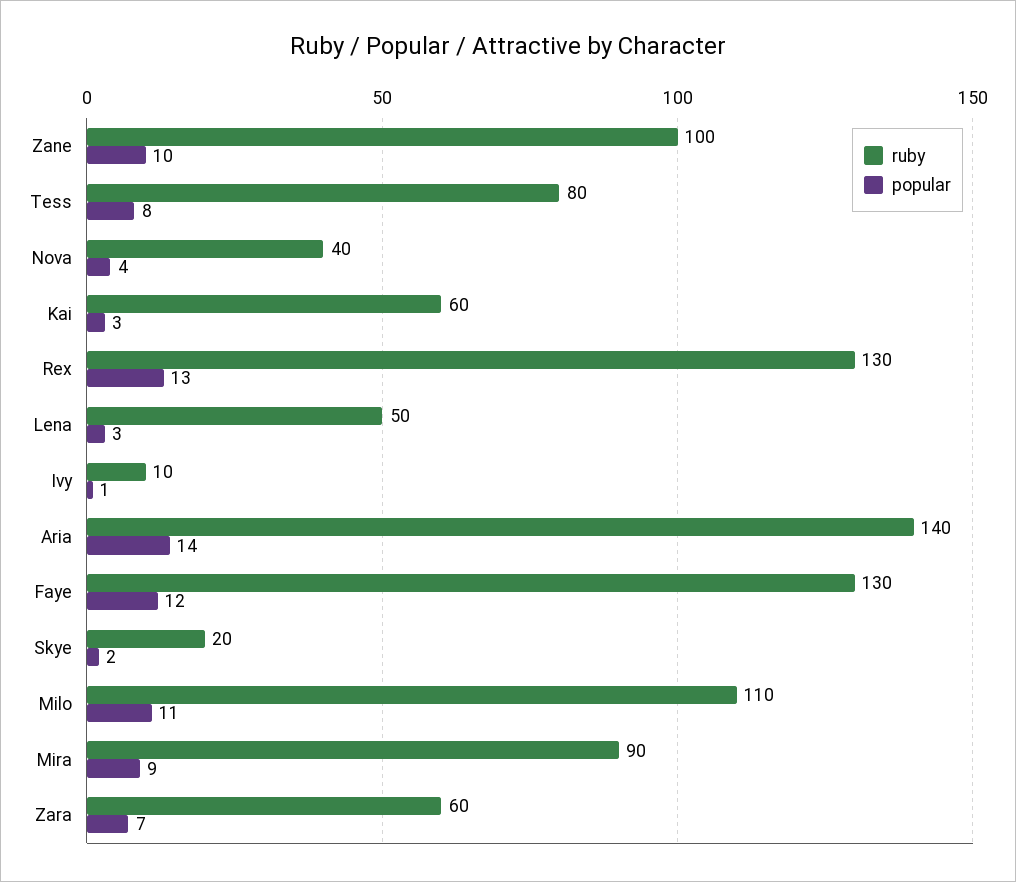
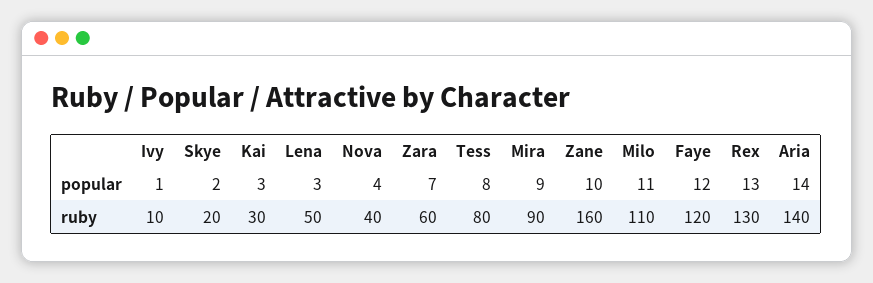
  {
    "ruby": {
-     "Zane": 100,
+     "Zane": 160,
      "Tess": 80,
      "Nova": 40,
-     "Kai": 60,
+     "Kai": 30,
      "Rex": 130,
      "Lena": 50,
      "Ivy": 10,
      "Aria": 140,
-     "Faye": 130,
+     "Faye": 120,
      "Skye": 20,
      "Milo": 110,
      "Mira": 90,
      "Zara": 60
    },
    "popular": {
      "Zane": 10,
      "Tess": 8,
      "Nova": 4,
      "Kai": 3,
      "Rex": 13,
      "Lena": 3,
      "Ivy": 1,
      "Aria": 14,
      "Faye": 12,
      "Skye": 2,
      "Milo": 11,
      "Mira": 9,
      "Zara": 7
    }
  }

